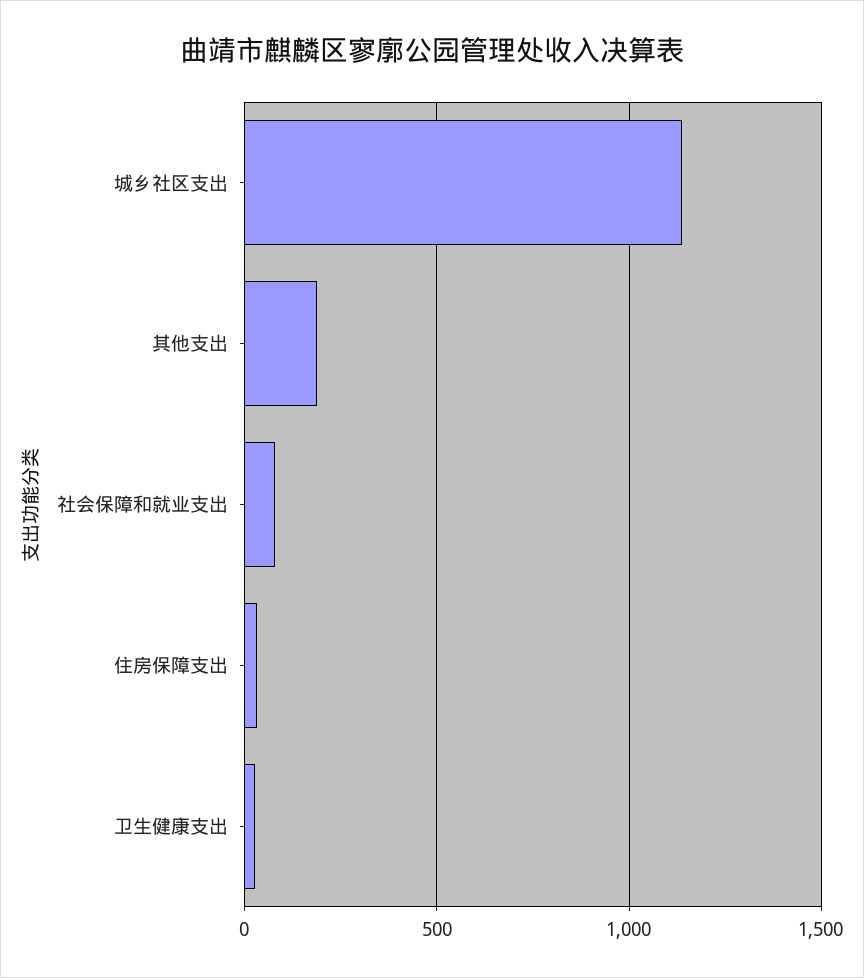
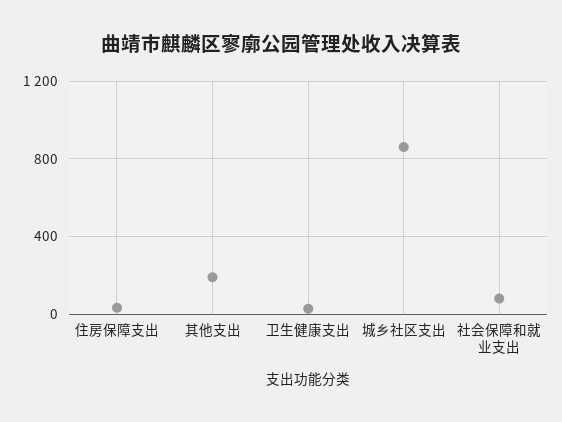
  {
-   "城乡社区支出": 1150,
+   "城乡社区支出": 850,
    "其他支出": 200,
    "社会保障和就业支出": 100,
    "住房保障支出": 50,
    "卫生健康支出": 50
  }

